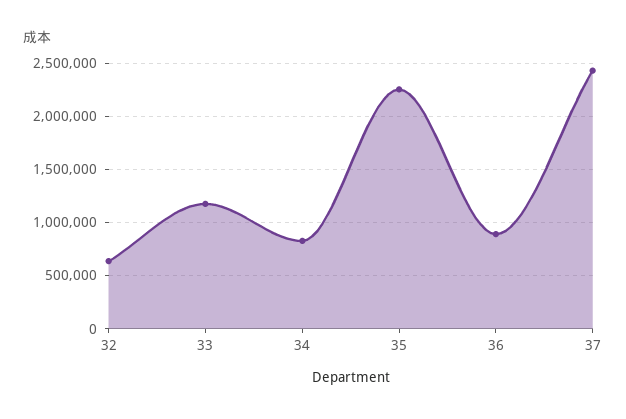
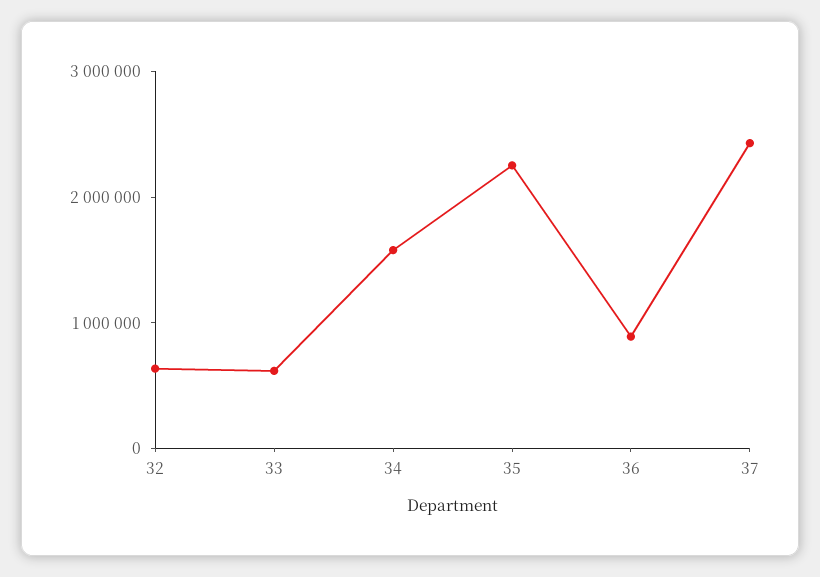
  {
    "32": 600000,
-   "33": 1200000,
+   "33": 600000,
-   "34": 800000,
+   "34": 1600000,
    "35": 2300000,
    "36": 900000,
    "37": 2400000
  }

